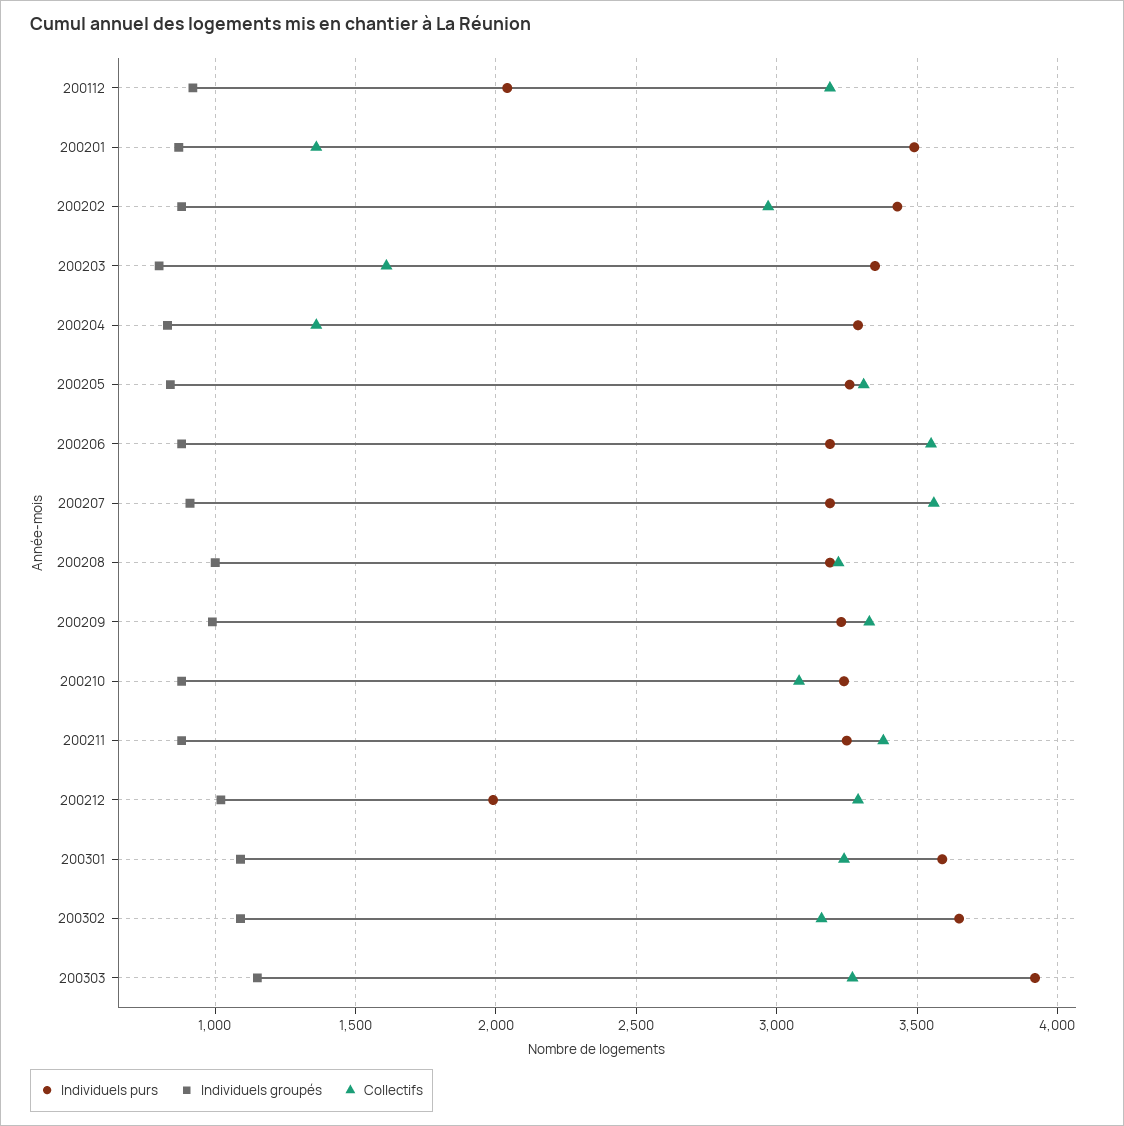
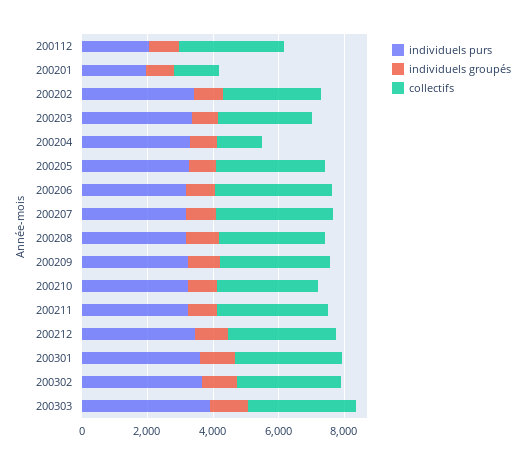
  {
    "Individuels purs": {
      "200112": 2050,
-     "200201": 3500,
+     "200201": 2000,
      "200202": 3450,
      "200203": 3350,
      "200204": 3300,
      "200205": 3250,
      "200206": 3200,
      "200207": 3200,
      "200208": 3200,
      "200209": 3250,
      "200210": 3250,
      "200211": 3250,
-     "200212": 2000,
+     "200212": 3500,
      "200301": 3600,
      "200302": 3650,
      "200303": 3900
    },
    "Individuels groupés": {
      "200112": 900,
      "200201": 850,
      "200202": 900,
      "200203": 800,
      "200204": 850,
      "200205": 850,
      "200206": 900,
      "200207": 900,
      "200208": 1000,
      "200209": 1000,
      "200210": 900,
      "200211": 900,
      "200212": 1000,
      "200301": 1100,
      "200302": 1100,
      "200303": 1150
    },
    "Collectifs": {
      "200112": 3200,
      "200201": 1350,
      "200202": 2950,
-     "200203": 1600,
+     "200203": 3000,
      "200204": 1350,
      "200205": 3300,
      "200206": 3550,
      "200207": 3550,
      "200208": 3200,
      "200209": 3350,
      "200210": 3100,
      "200211": 3400,
      "200212": 3300,
      "200301": 3250,
      "200302": 3150,
      "200303": 3250
    }
  }

